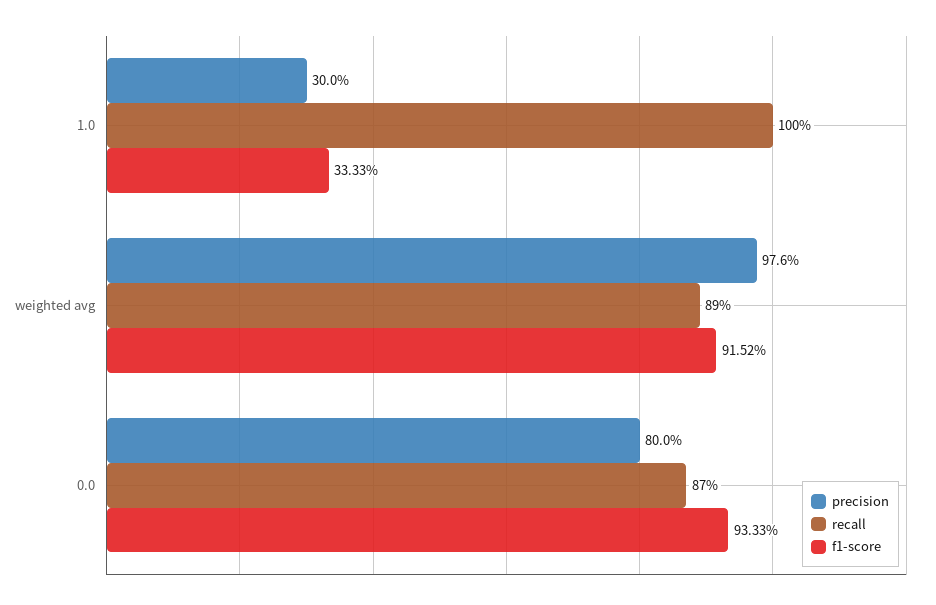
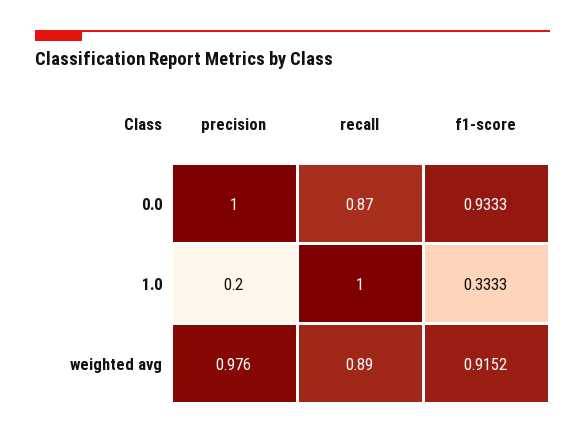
  {
    "precision": {
-     "1.0": 0.3,
+     "1.0": 0.2,
      "weighted avg": 0.976,
-     "0.0": 0.8
+     "0.0": 1
    },
    "recall": {
      "1.0": 1,
      "weighted avg": 0.89,
      "0.0": 0.87
    },
    "f1-score": {
      "1.0": 0.3333,
      "weighted avg": 0.9152,
      "0.0": 0.9333
    }
  }

